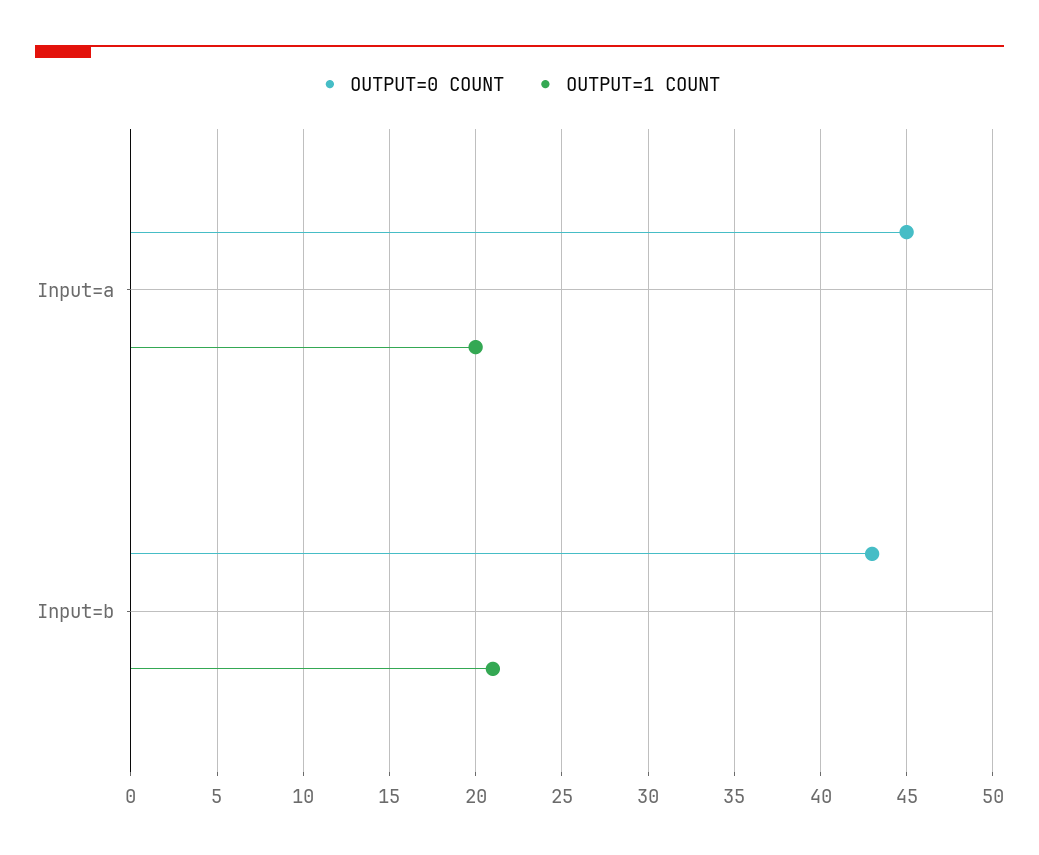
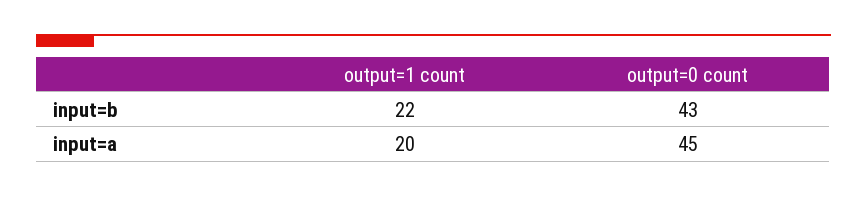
  {
    "OUTPUT=0 COUNT": {
      "Input=a": 45,
      "Input=b": 43
    },
    "OUTPUT=1 COUNT": {
      "Input=a": 20,
-     "Input=b": 21
+     "Input=b": 22
    }
  }

